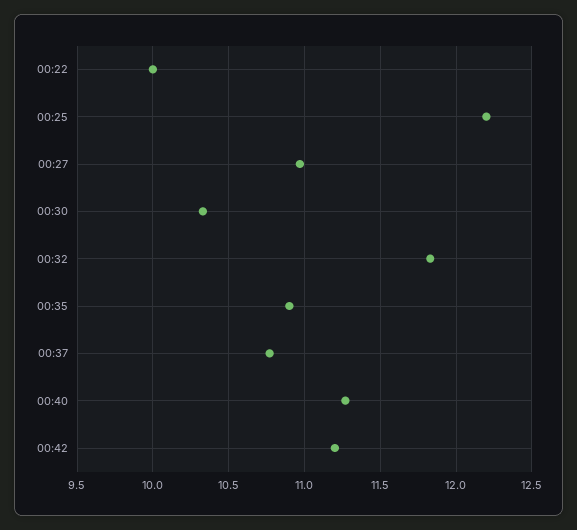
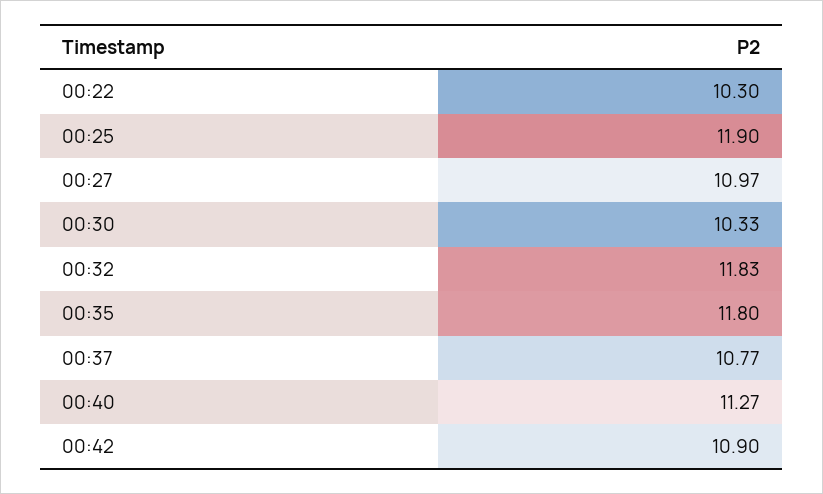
  {
-   "00:22": 10,
+   "00:22": 10.3,
-   "00:25": 12.2,
+   "00:25": 11.9,
    "00:27": 10.97,
    "00:30": 10.33,
    "00:32": 11.83,
-   "00:35": 10.9,
+   "00:35": 11.8,
    "00:37": 10.77,
    "00:40": 11.27,
-   "00:42": 11.2
+   "00:42": 10.9
  }

